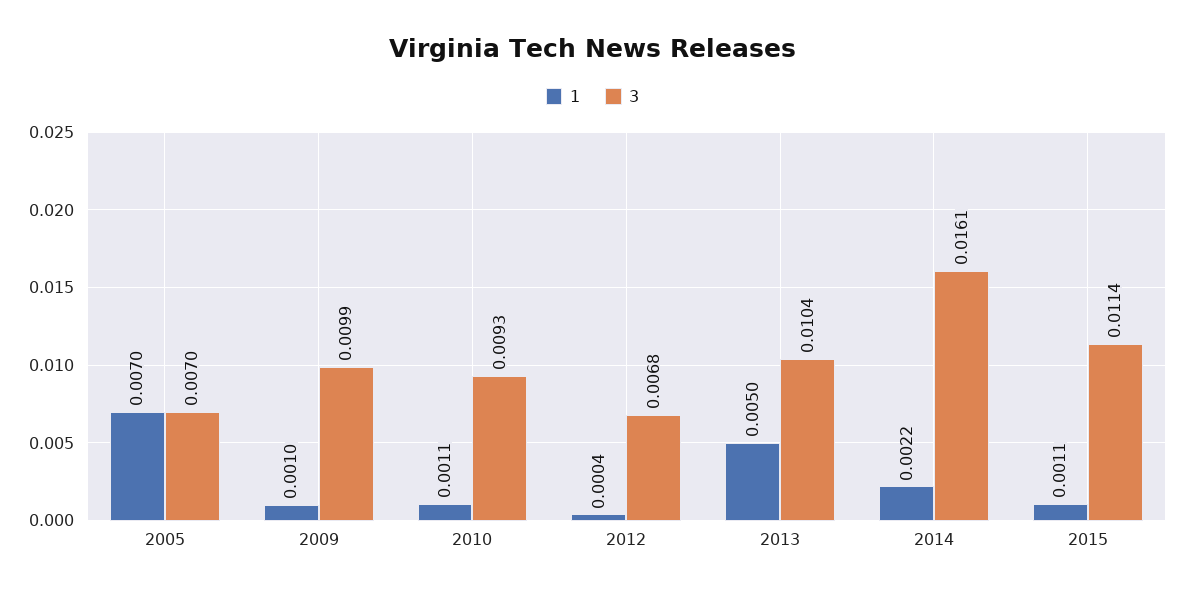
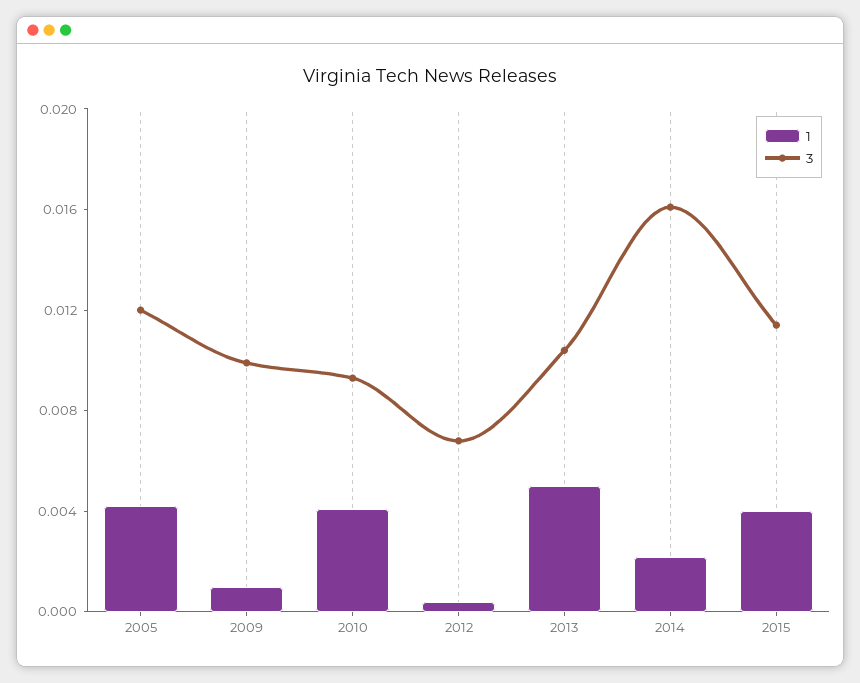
  {
    "1": {
-     "2005": 0.007,
+     "2005": 0.004,
      "2009": 0.001,
-     "2010": 0.0011,
+     "2010": 0.004,
      "2012": 0.0004,
      "2013": 0.005,
      "2014": 0.0022,
-     "2015": 0.0011
+     "2015": 0.004
    },
    "3": {
-     "2005": 0.007,
+     "2005": 0.012,
      "2009": 0.0099,
      "2010": 0.0093,
      "2012": 0.0068,
      "2013": 0.0104,
      "2014": 0.0161,
      "2015": 0.0114
    }
  }

